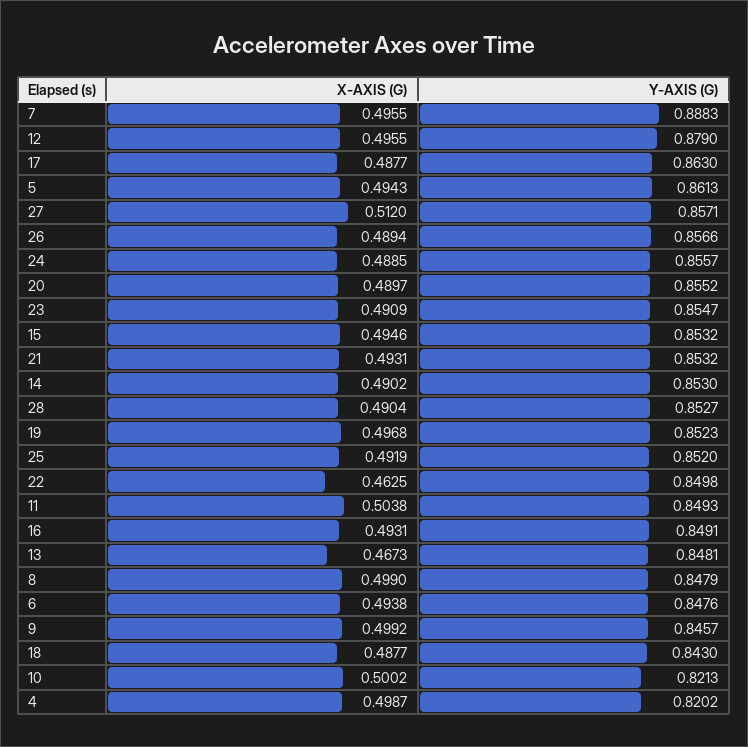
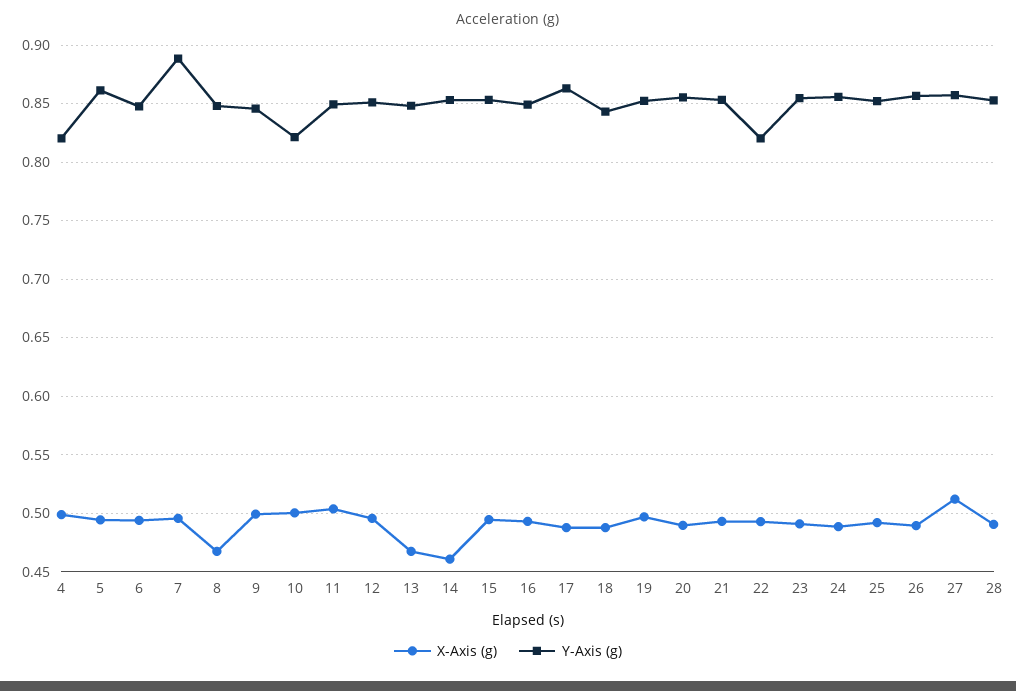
  {
    "X-AXIS (G)": {
      "7": 0.4955,
      "12": 0.4955,
      "17": 0.4877,
      "5": 0.4943,
      "27": 0.512,
      "26": 0.4894,
      "24": 0.4885,
      "20": 0.4897,
      "23": 0.4909,
      "15": 0.4946,
      "21": 0.4931,
-     "14": 0.4902,
+     "14": 0.46,
      "28": 0.4904,
      "19": 0.4968,
      "25": 0.4919,
-     "22": 0.4625,
+     "22": 0.49,
      "11": 0.5038,
      "16": 0.4931,
      "13": 0.4673,
-     "8": 0.499,
+     "8": 0.47,
      "6": 0.4938,
      "9": 0.4992,
      "18": 0.4877,
      "10": 0.5002,
      "4": 0.4987
    },
    "Y-AXIS (G)": {
      "7": 0.8883,
-     "12": 0.879,
+     "12": 0.85,
      "17": 0.863,
      "5": 0.8613,
      "27": 0.8571,
      "26": 0.8566,
      "24": 0.8557,
      "20": 0.8552,
      "23": 0.8547,
      "15": 0.8532,
      "21": 0.8532,
      "14": 0.853,
      "28": 0.8527,
      "19": 0.8523,
      "25": 0.852,
-     "22": 0.8498,
+     "22": 0.82,
      "11": 0.8493,
      "16": 0.8491,
      "13": 0.8481,
      "8": 0.8479,
      "6": 0.8476,
      "9": 0.8457,
      "18": 0.843,
      "10": 0.8213,
      "4": 0.8202
    }
  }

